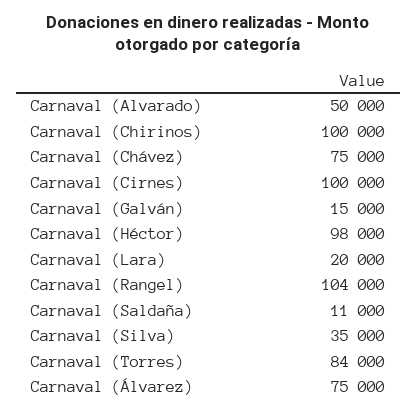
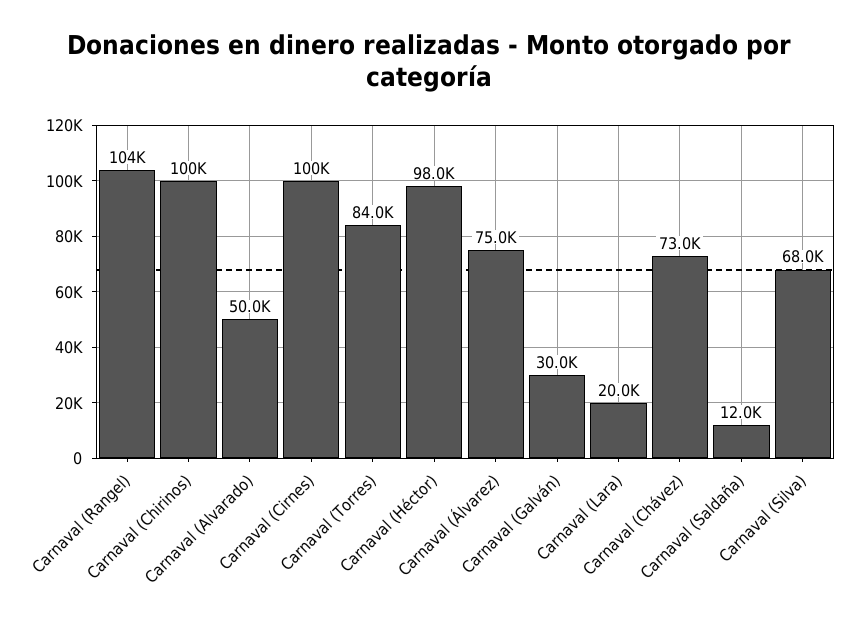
  {
    "Carnaval (Alvarado)": 50000,
    "Carnaval (Chirinos)": 100000,
-   "Carnaval (Chávez)": 75000,
+   "Carnaval (Chávez)": 73000,
    "Carnaval (Cirnes)": 100000,
-   "Carnaval (Galván)": 15000,
+   "Carnaval (Galván)": 30000,
    "Carnaval (Héctor)": 98000,
    "Carnaval (Lara)": 20000,
    "Carnaval (Rangel)": 104000,
-   "Carnaval (Saldaña)": 11000,
+   "Carnaval (Saldaña)": 12000,
-   "Carnaval (Silva)": 35000,
+   "Carnaval (Silva)": 68000,
    "Carnaval (Torres)": 84000,
    "Carnaval (Álvarez)": 75000
  }

